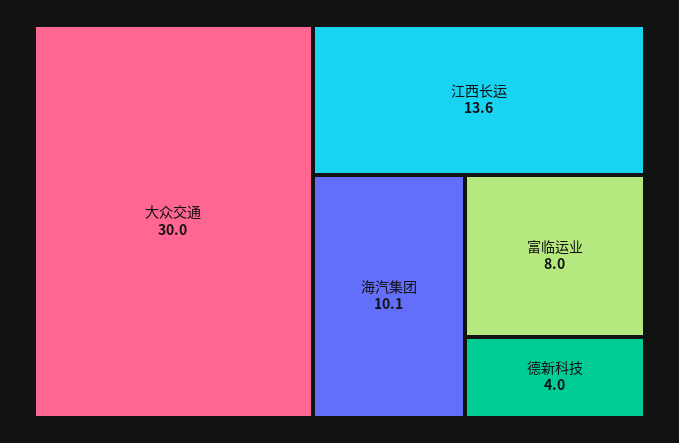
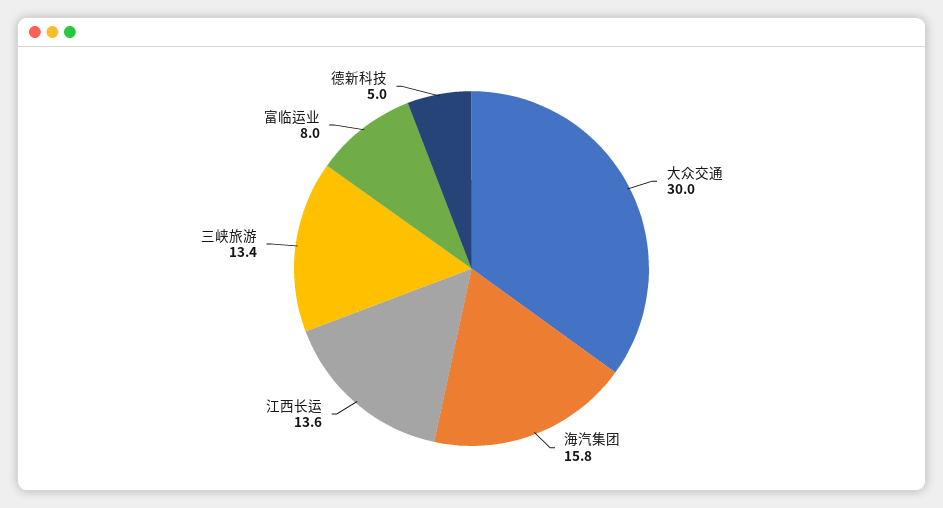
  {
    "大众交通": 30,
    "江西长运": 13.6,
-   "海汽集团": 10.1,
+   "海汽集团": 15.8,
    "富临运业": 8,
-   "德新科技": 4
+   "德新科技": 5,
+   "三峡旅游": 13.4
  }

